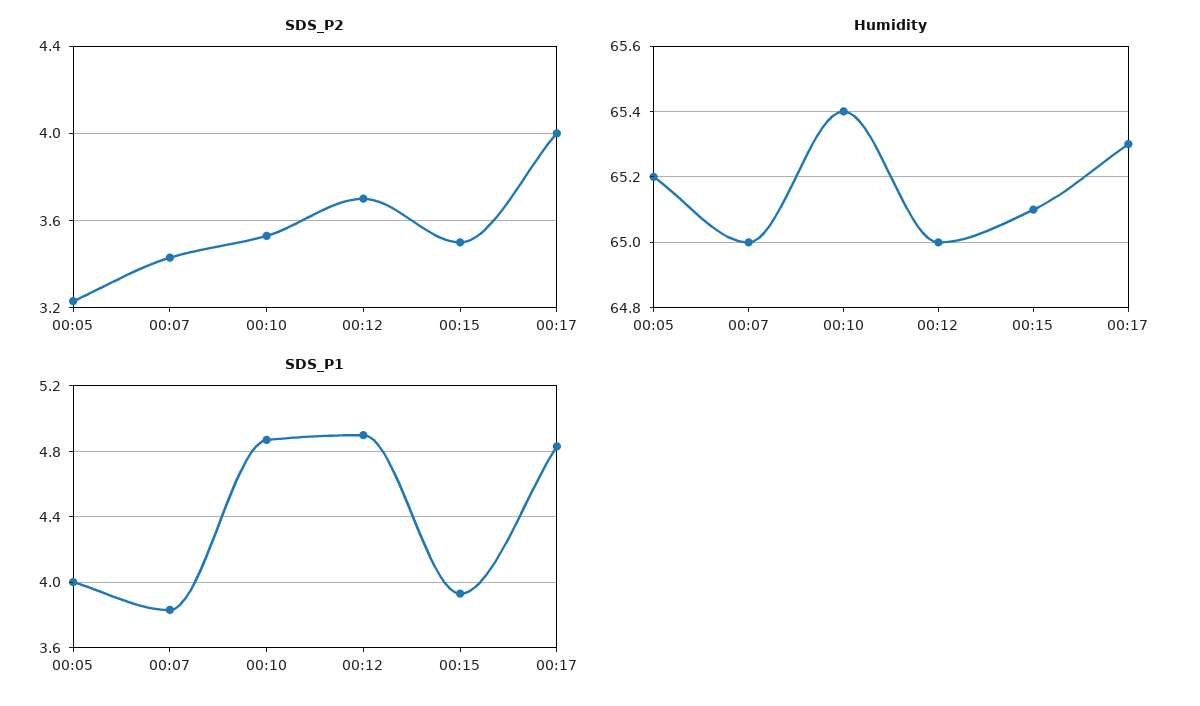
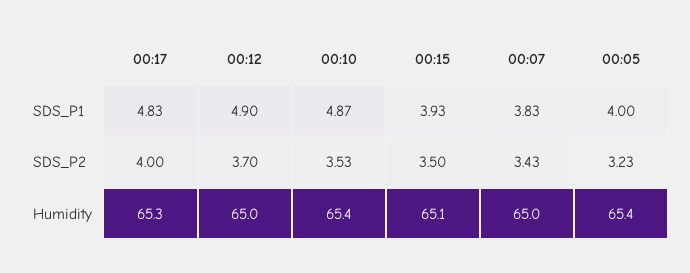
  {
    "SDS_P2": {
      "00:05": 3.23,
      "00:07": 3.43,
      "00:10": 3.53,
      "00:12": 3.7,
      "00:15": 3.5,
      "00:17": 4
    },
    "Humidity": {
-     "00:05": 65.2,
+     "00:05": 65.4,
      "00:07": 65,
      "00:10": 65.4,
      "00:12": 65,
      "00:15": 65.1,
      "00:17": 65.3
    },
    "SDS_P1": {
      "00:05": 4,
      "00:07": 3.83,
      "00:10": 4.87,
      "00:12": 4.9,
      "00:15": 3.93,
      "00:17": 4.83
    }
  }

